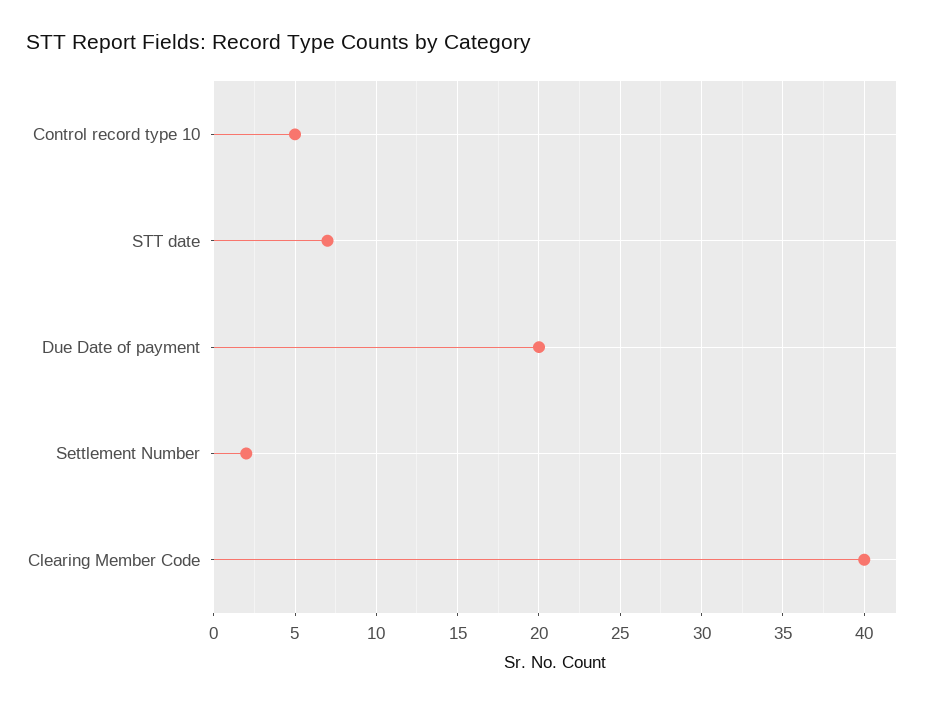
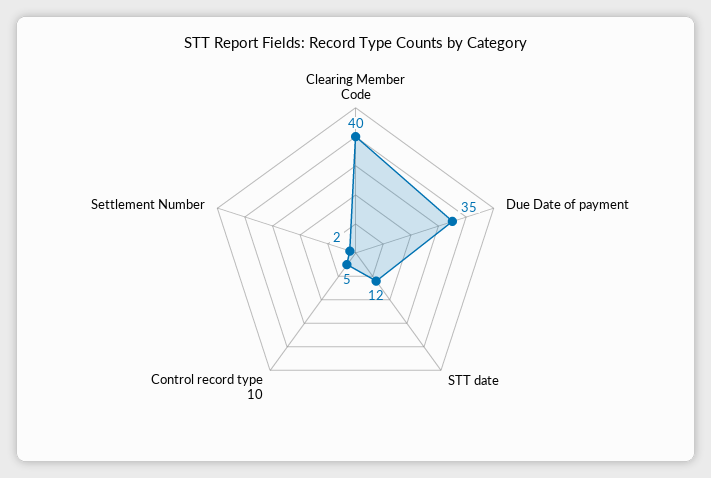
  {
    "Control record type 10": 5,
-   "STT date": 7,
+   "STT date": 12,
-   "Due Date of payment": 20,
+   "Due Date of payment": 35,
    "Settlement Number": 2,
    "Clearing Member Code": 40
  }

